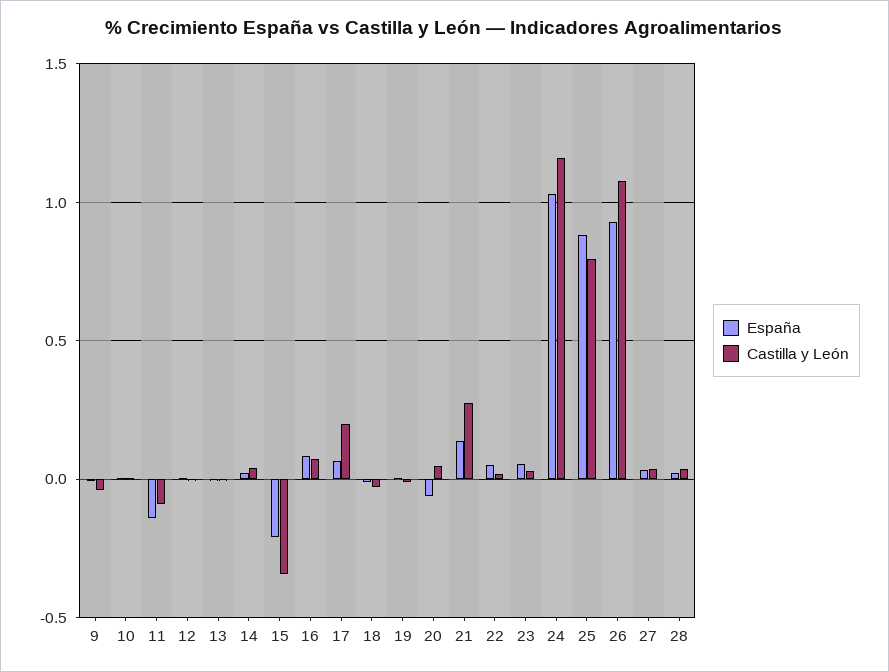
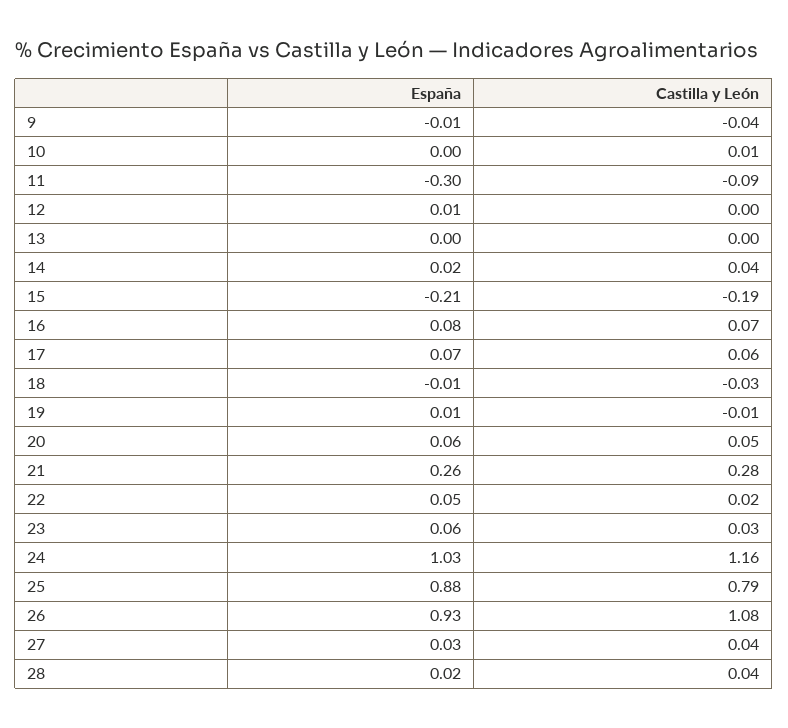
  {
    "España": {
      "9": -0.01,
      "10": 0,
-     "11": -0.15,
+     "11": -0.3,
      "12": 0.01,
      "13": 0,
      "14": 0.02,
      "15": -0.21,
      "16": 0.08,
      "17": 0.07,
      "18": -0.01,
      "19": 0.01,
-     "20": -0.05,
+     "20": 0.06,
-     "21": 0.15,
+     "21": 0.26,
      "22": 0.05,
      "23": 0.06,
      "24": 1.03,
      "25": 0.88,
      "26": 0.93,
      "27": 0.03,
      "28": 0.02
    },
    "Castilla y León": {
      "9": -0.04,
      "10": 0.01,
      "11": -0.09,
      "12": 0,
      "13": 0,
      "14": 0.04,
-     "15": -0.35,
+     "15": -0.19,
      "16": 0.07,
-     "17": 0.2,
+     "17": 0.06,
      "18": -0.03,
      "19": -0.01,
      "20": 0.05,
      "21": 0.28,
      "22": 0.02,
      "23": 0.03,
      "24": 1.16,
      "25": 0.79,
      "26": 1.08,
      "27": 0.04,
      "28": 0.04
    }
  }

